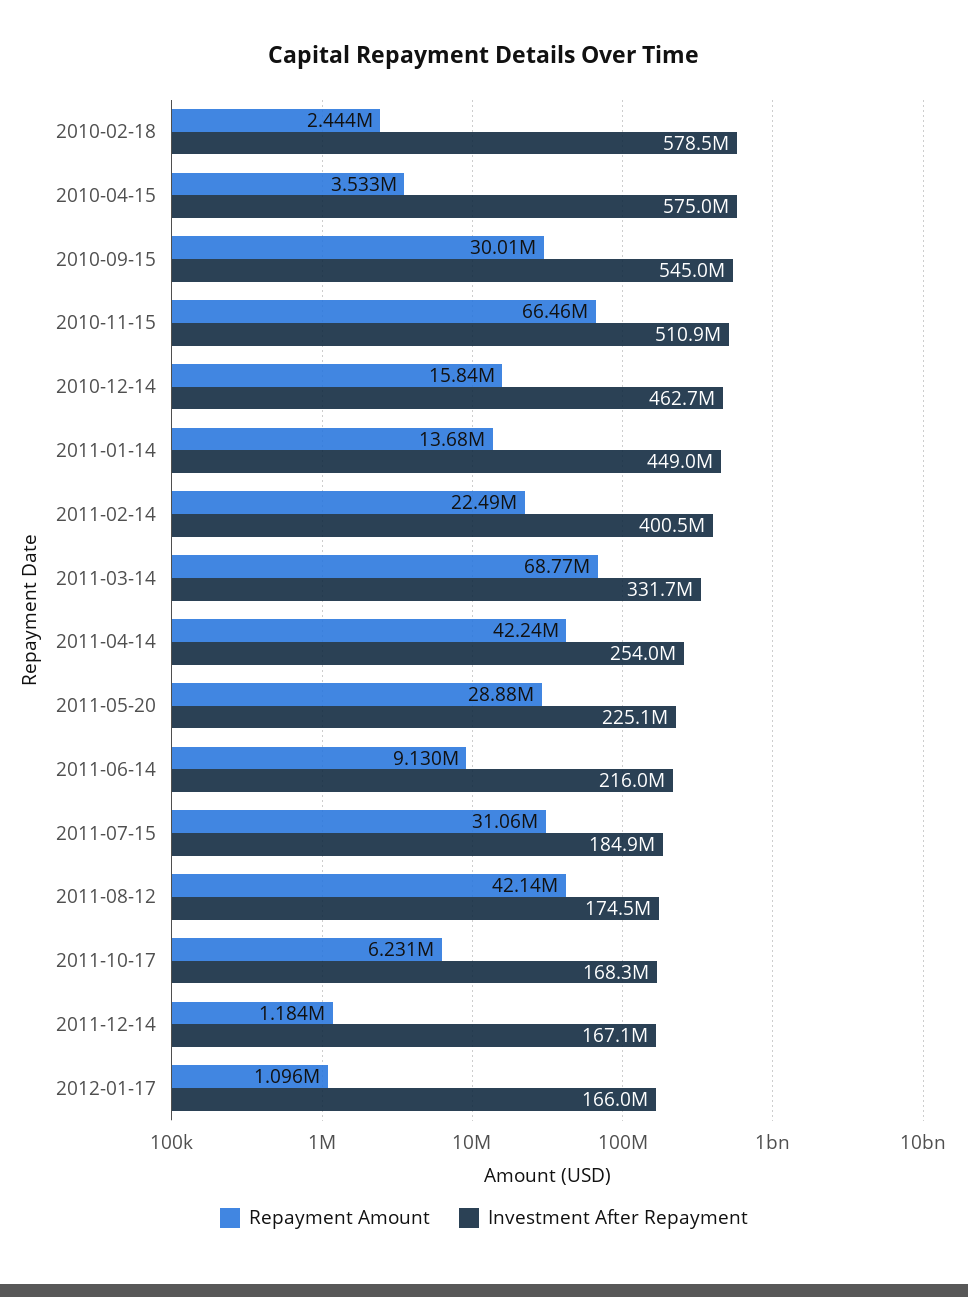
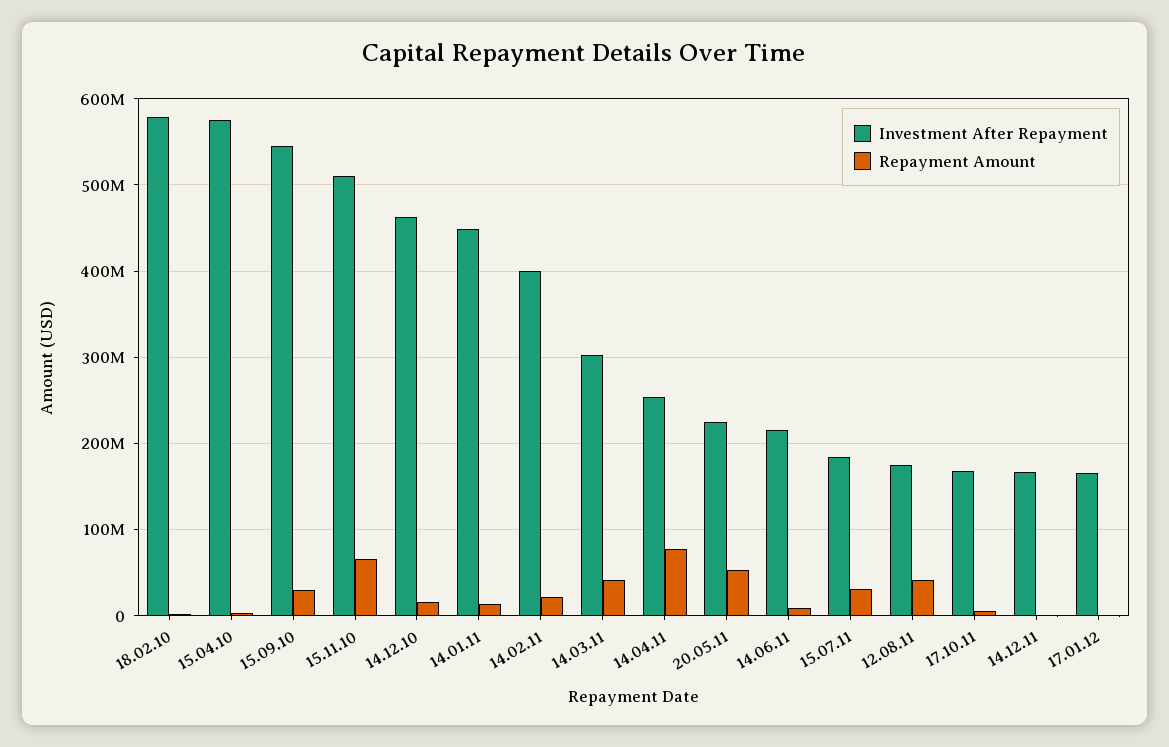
  {
    "Repayment Amount": {
      "2010-02-18": 2444000,
      "2010-04-15": 3533000,
      "2010-09-15": 30010000,
      "2010-11-15": 66460000,
      "2010-12-14": 15840000,
      "2011-01-14": 13680000,
      "2011-02-14": 22490000,
-     "2011-03-14": 68770000,
+     "2011-03-14": 40000000,
-     "2011-04-14": 42240000,
+     "2011-04-14": 80000000,
-     "2011-05-20": 28880000,
+     "2011-05-20": 50000000,
      "2011-06-14": 9130000,
      "2011-07-15": 31060000,
      "2011-08-12": 42140000,
      "2011-10-17": 6231000,
      "2011-12-14": 1184000,
      "2012-01-17": 1096000
    },
    "Investment After Repayment": {
      "2010-02-18": 578500000,
      "2010-04-15": 575000000,
      "2010-09-15": 545000000,
      "2010-11-15": 510900000,
      "2010-12-14": 462700000,
      "2011-01-14": 449000000,
      "2011-02-14": 400500000,
-     "2011-03-14": 331700000,
+     "2011-03-14": 300000000,
      "2011-04-14": 254000000,
      "2011-05-20": 225100000,
      "2011-06-14": 216000000,
      "2011-07-15": 184900000,
      "2011-08-12": 174500000,
      "2011-10-17": 168300000,
      "2011-12-14": 167100000,
      "2012-01-17": 166000000
    }
  }

